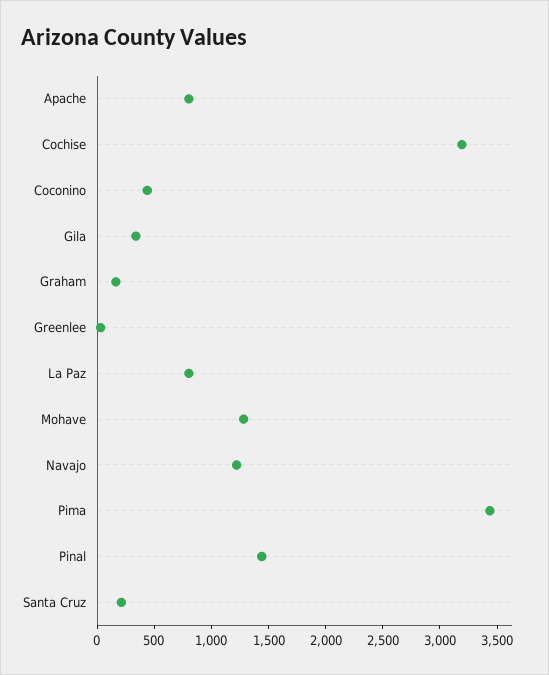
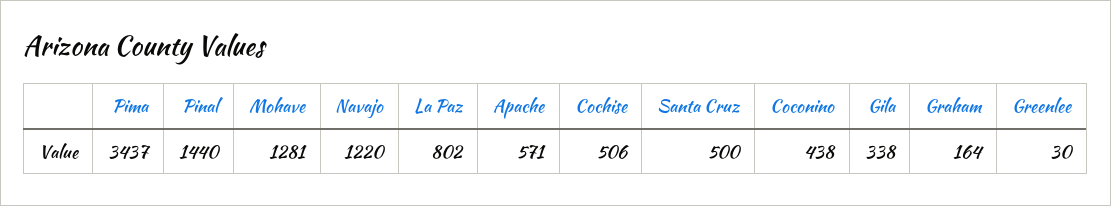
  {
-   "Apache": 800,
+   "Apache": 571,
-   "Cochise": 3200,
+   "Cochise": 506,
    "Coconino": 438,
    "Gila": 338,
    "Graham": 164,
    "Greenlee": 30,
    "La Paz": 802,
    "Mohave": 1281,
    "Navajo": 1220,
    "Pima": 3437,
    "Pinal": 1440,
-   "Santa Cruz": 200
+   "Santa Cruz": 500
  }

